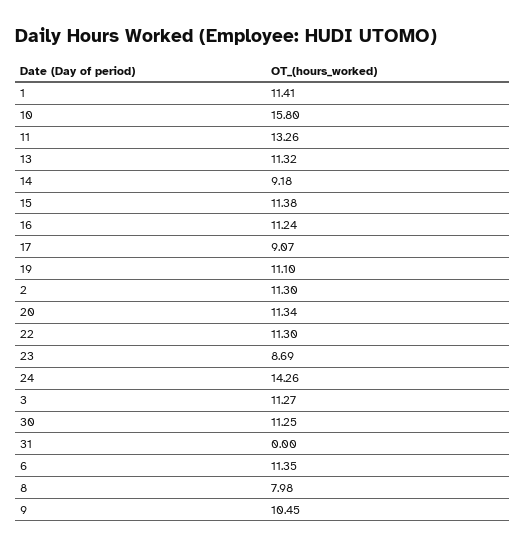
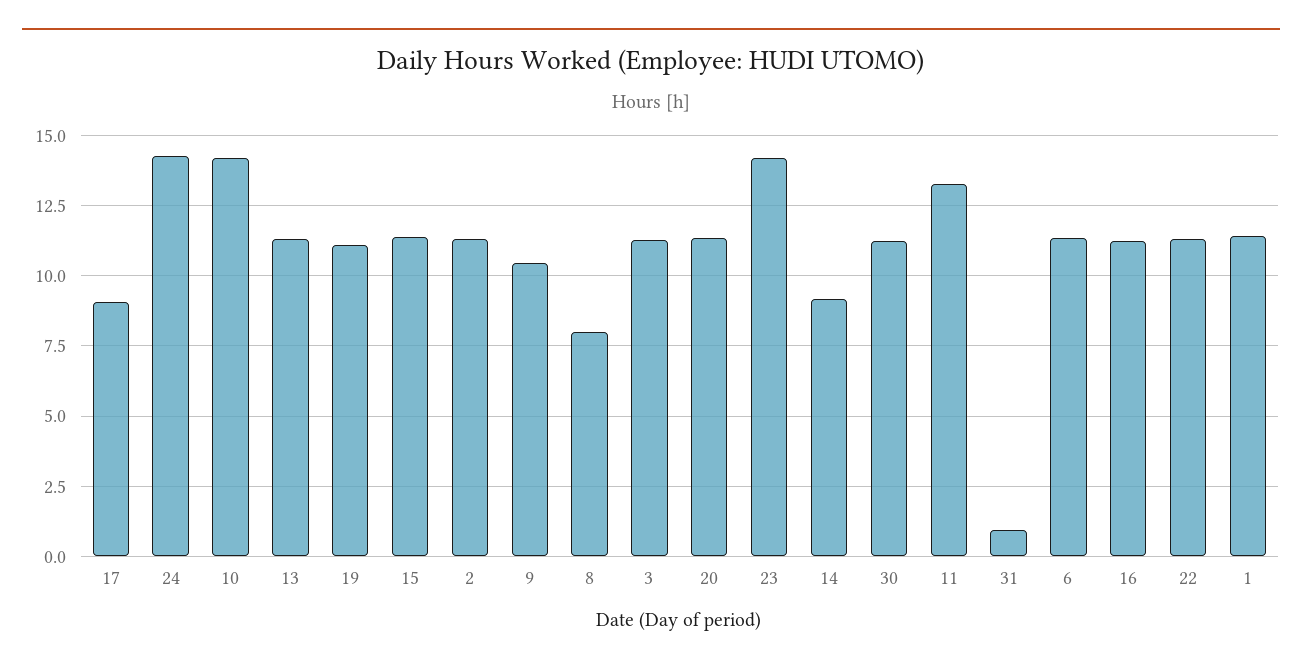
  {
    "1": 11.41,
-   "10": 15.8,
+   "10": 14.25,
    "11": 13.26,
    "13": 11.32,
    "14": 9.18,
    "15": 11.38,
    "16": 11.24,
    "17": 9.07,
    "19": 11.1,
    "2": 11.3,
    "20": 11.34,
    "22": 11.3,
-   "23": 8.69,
+   "23": 14.25,
    "24": 14.26,
    "3": 11.27,
    "30": 11.25,
-   "31": 0,
+   "31": 1,
    "6": 11.35,
    "8": 7.98,
    "9": 10.45
  }

